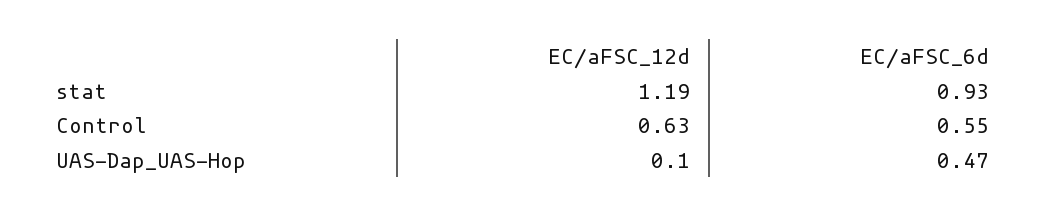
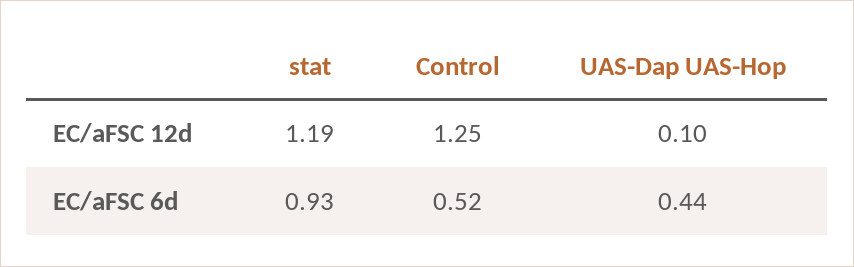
  {
    "EC/aFSC_12d": {
      "stat": 1.19,
-     "Control": 0.63,
+     "Control": 1.25,
      "UAS-Dap_UAS-Hop": 0.1
    },
    "EC/aFSC_6d": {
      "stat": 0.93,
-     "Control": 0.55,
+     "Control": 0.52,
-     "UAS-Dap_UAS-Hop": 0.47
+     "UAS-Dap_UAS-Hop": 0.44
    }
  }

